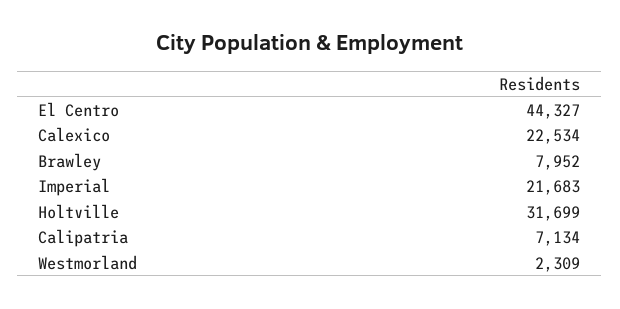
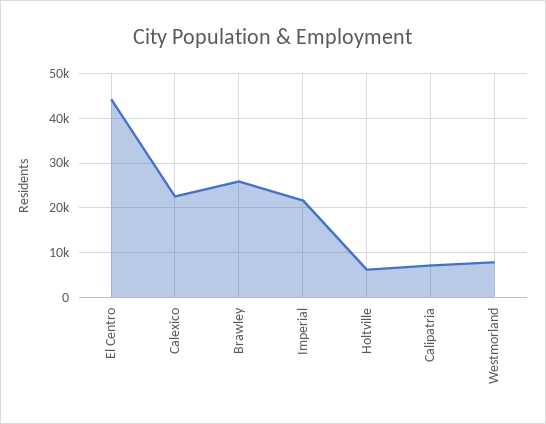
  {
    "El Centro": 44327,
    "Calexico": 22534,
-   "Brawley": 7952,
+   "Brawley": 26000,
    "Imperial": 21683,
-   "Holtville": 31699,
+   "Holtville": 6000,
    "Calipatria": 7134,
-   "Westmorland": 2309
+   "Westmorland": 8000
  }

